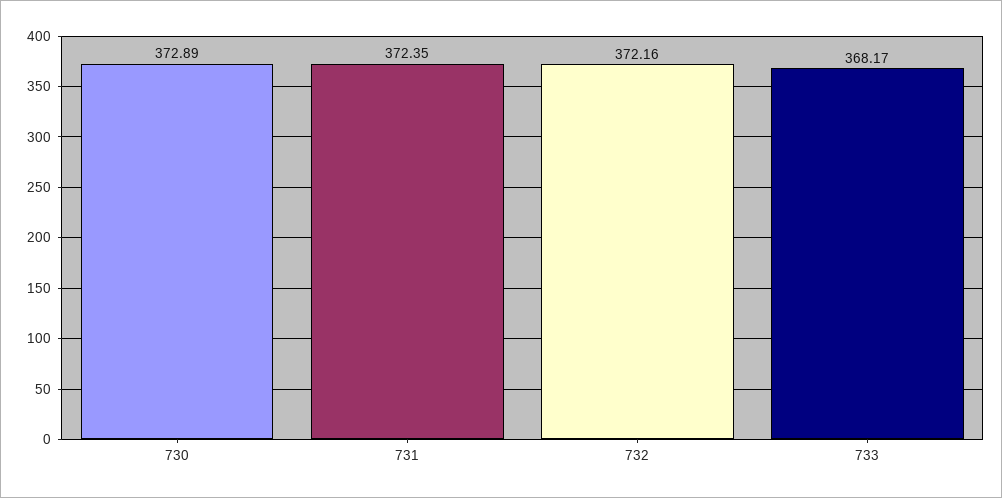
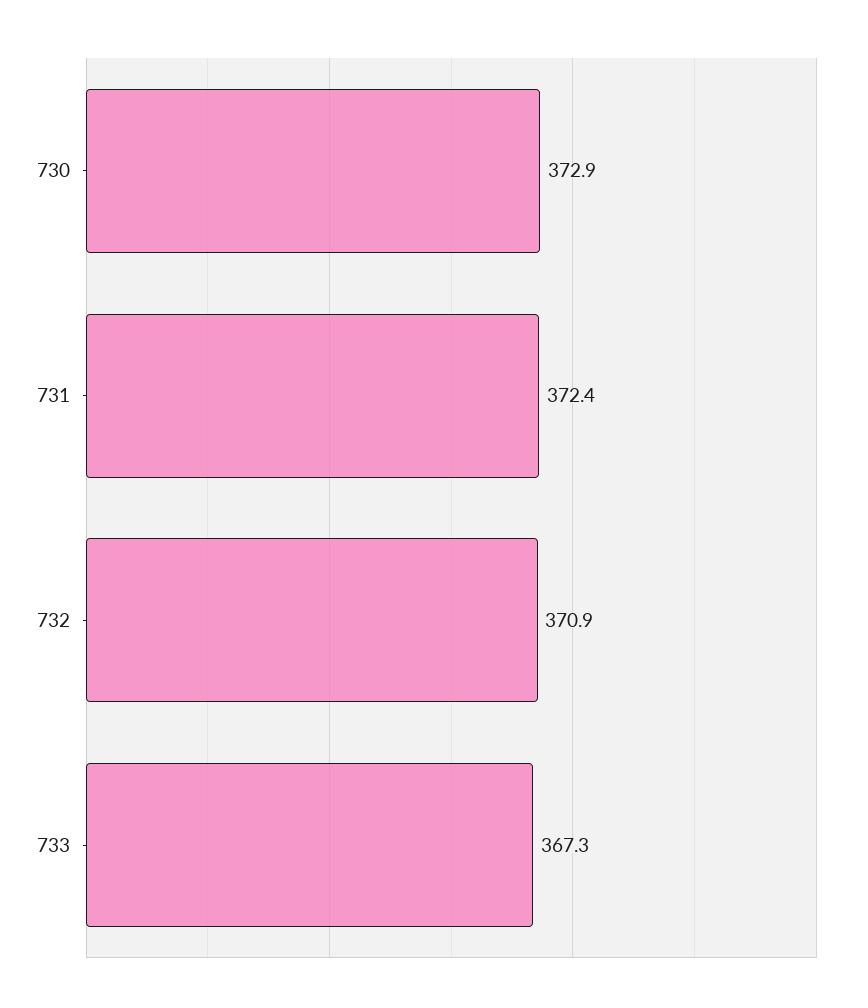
  {
    "730": 372.89,
    "731": 372.35,
-   "732": 372.16,
+   "732": 370.9,
-   "733": 368.17
+   "733": 367.3
  }

